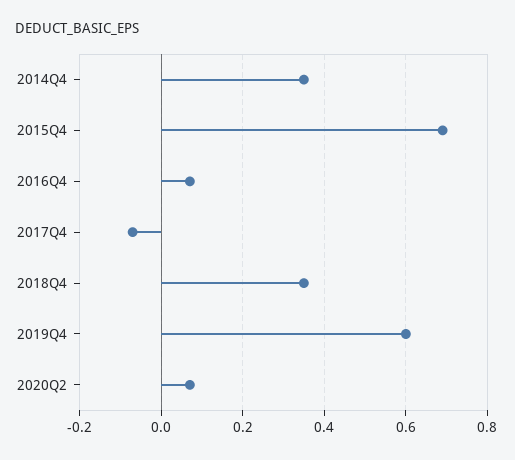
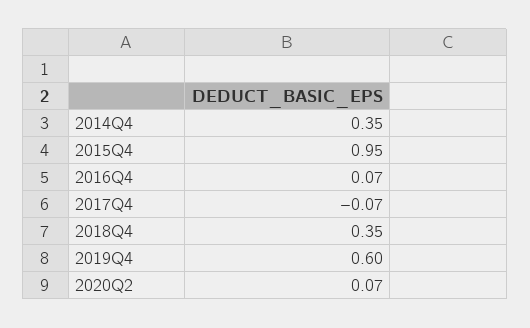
  {
    "2014Q4": 0.35,
-   "2015Q4": 0.7,
+   "2015Q4": 0.95,
    "2016Q4": 0.07,
    "2017Q4": -0.07,
    "2018Q4": 0.35,
    "2019Q4": 0.6,
    "2020Q2": 0.07
  }

